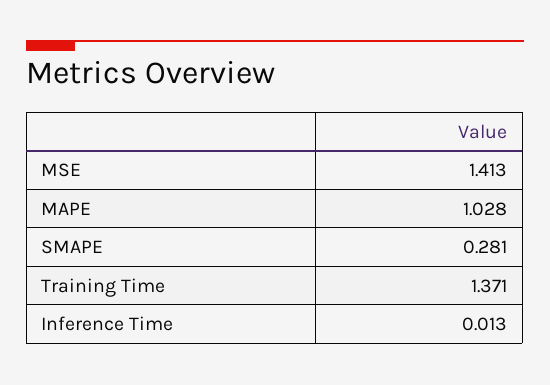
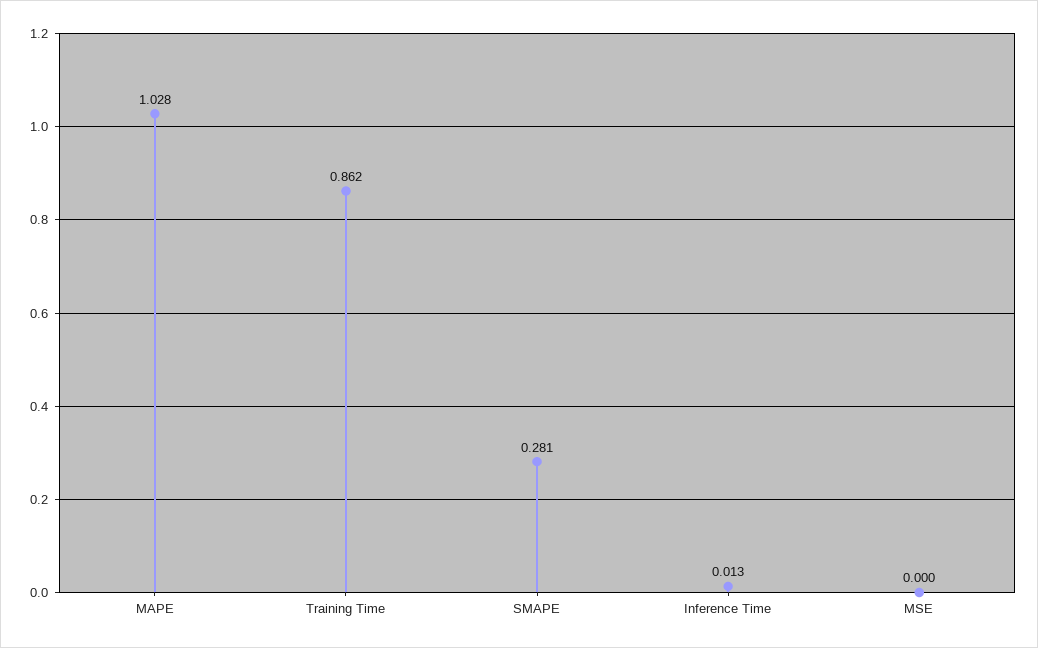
  {
-   "MSE": 1.413,
+   "MSE": 0,
    "MAPE": 1.028,
    "SMAPE": 0.281,
-   "Training Time": 1.371,
+   "Training Time": 0.862,
    "Inference Time": 0.013
  }

